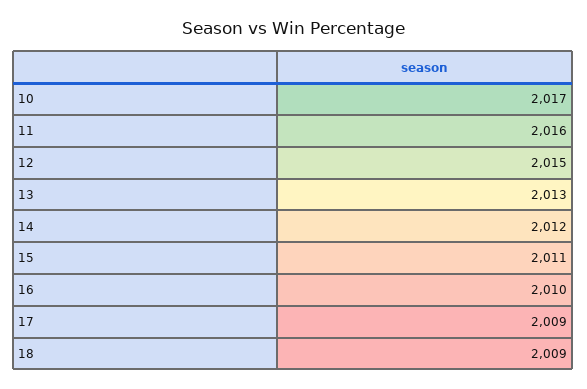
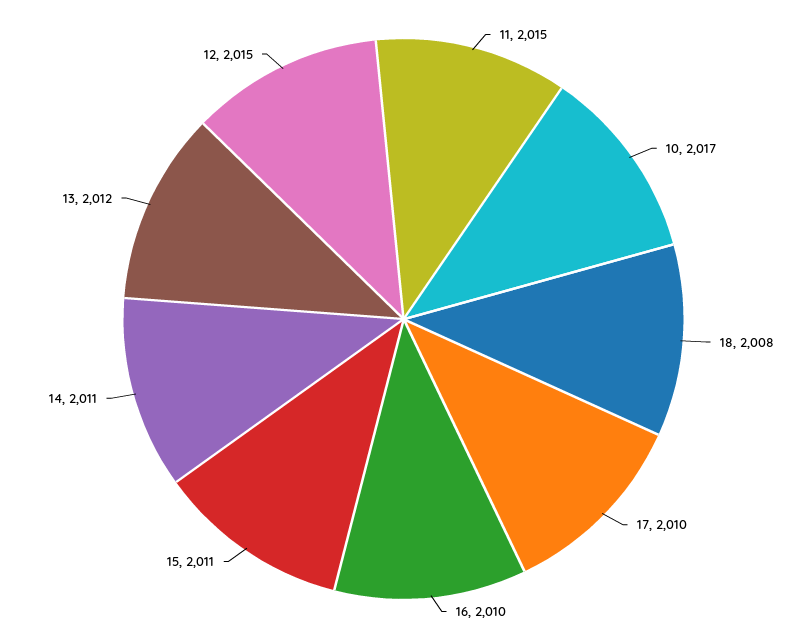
  {
    "10": 2017,
-   "11": 2016,
+   "11": 2015,
    "12": 2015,
-   "13": 2013,
+   "13": 2012,
-   "14": 2012,
+   "14": 2011,
    "15": 2011,
    "16": 2010,
-   "17": 2009,
+   "17": 2010,
-   "18": 2009
+   "18": 2008
  }

